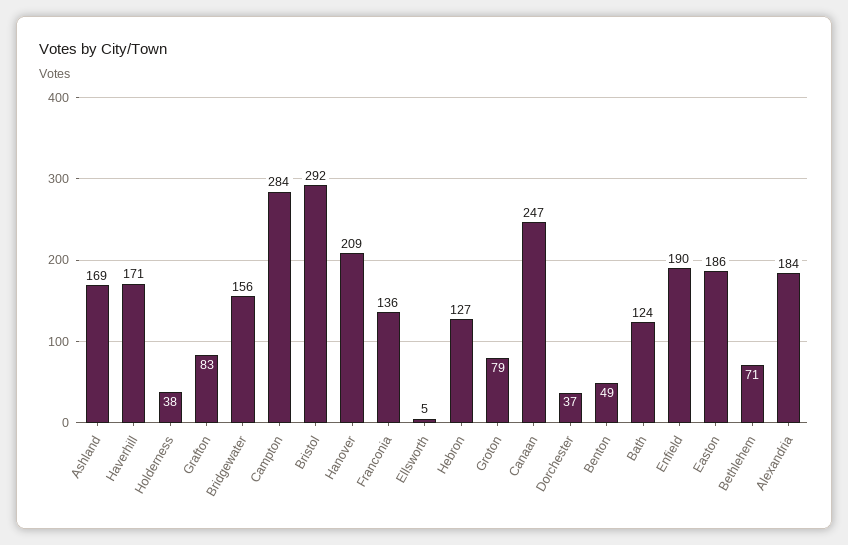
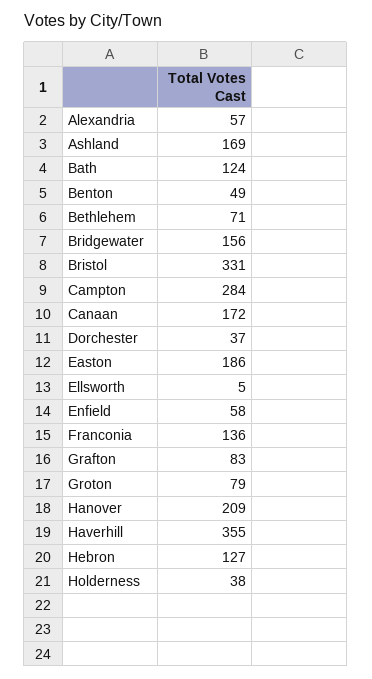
  {
    "Ashland": 169,
-   "Haverhill": 171,
+   "Haverhill": 355,
    "Holderness": 38,
    "Grafton": 83,
    "Bridgewater": 156,
    "Campton": 284,
-   "Bristol": 292,
+   "Bristol": 331,
    "Hanover": 209,
    "Franconia": 136,
    "Ellsworth": 5,
    "Hebron": 127,
    "Groton": 79,
-   "Canaan": 247,
+   "Canaan": 172,
    "Dorchester": 37,
    "Benton": 49,
    "Bath": 124,
-   "Enfield": 190,
+   "Enfield": 58,
    "Easton": 186,
    "Bethlehem": 71,
-   "Alexandria": 184
+   "Alexandria": 57
  }

